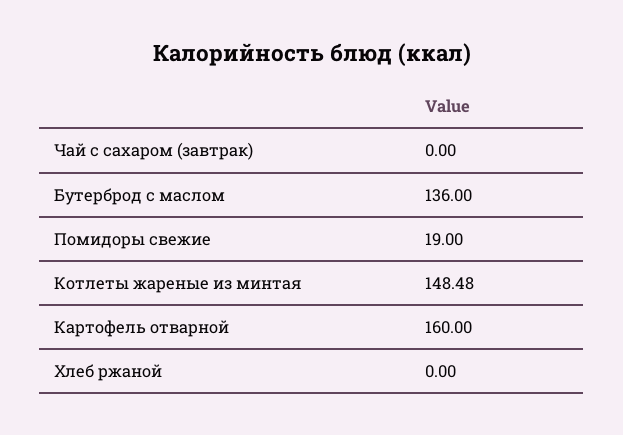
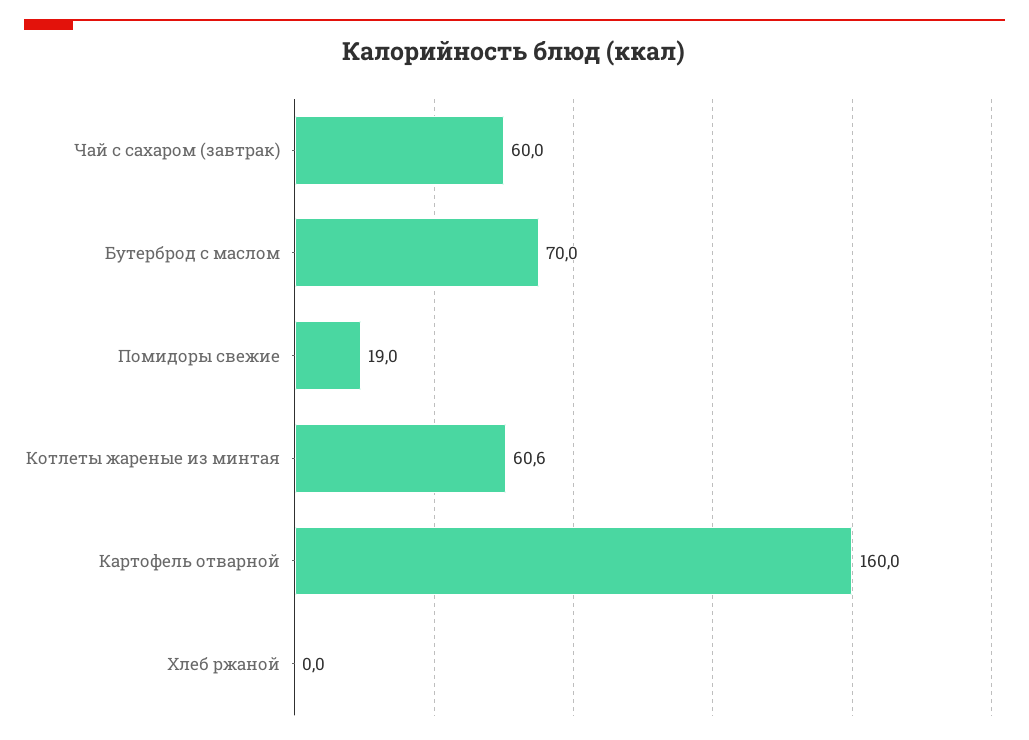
  {
-   "Чай с сахаром (завтрак)": 0,
+   "Чай с сахаром (завтрак)": 60,
-   "Бутерброд с маслом": 136,
+   "Бутерброд с маслом": 70,
    "Помидоры свежие": 19,
-   "Котлеты жареные из минтая": 148.48,
+   "Котлеты жареные из минтая": 60.6,
    "Картофель отварной": 160,
    "Хлеб ржаной": 0
  }

